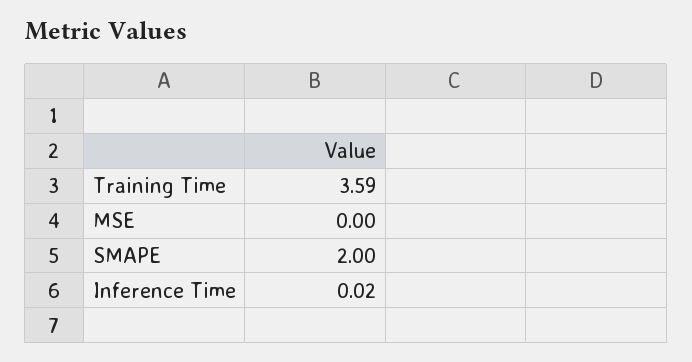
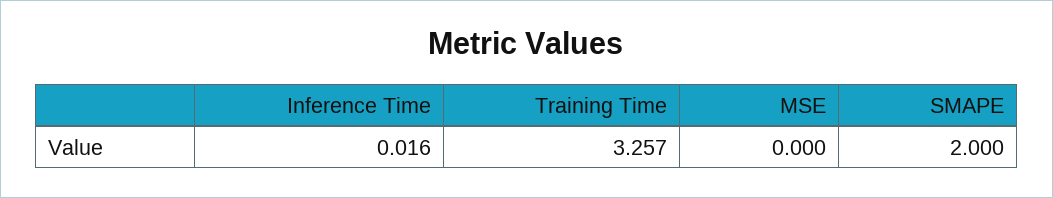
  {
-   "Training Time": 3.59,
+   "Training Time": 3.257,
    "MSE": 0,
    "SMAPE": 2,
    "Inference Time": 0.016
  }

